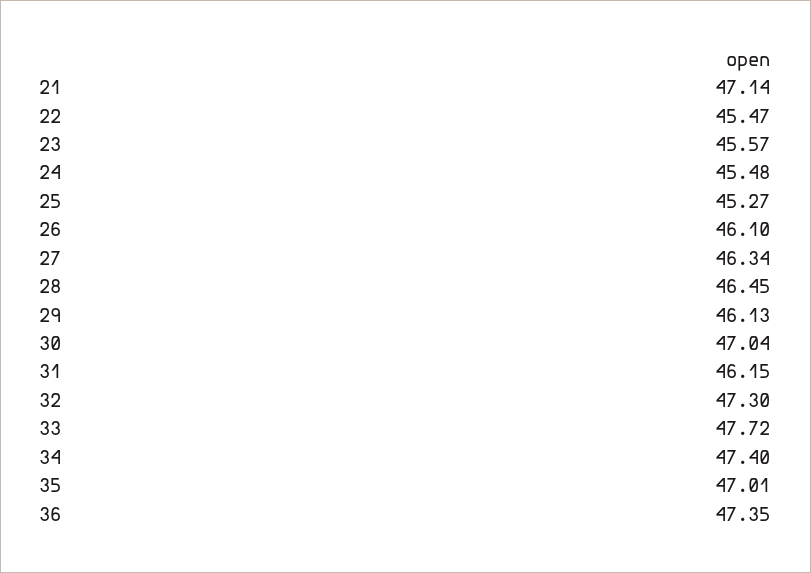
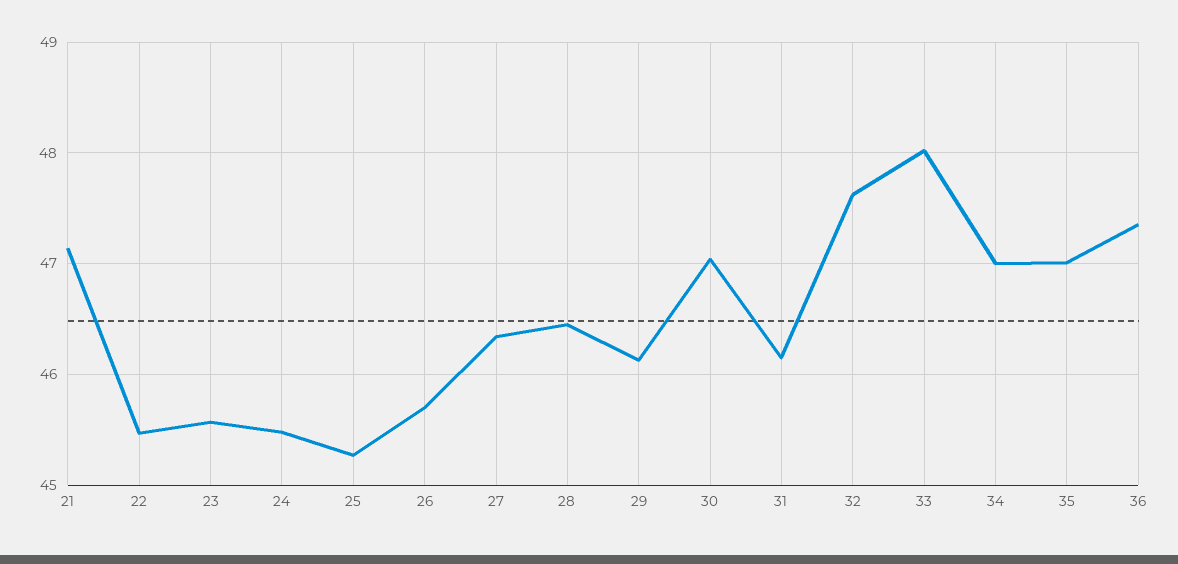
  {
    "21": 47.14,
    "22": 45.47,
    "23": 45.57,
    "24": 45.48,
    "25": 45.27,
-   "26": 46.1,
+   "26": 45.7,
    "27": 46.34,
    "28": 46.45,
    "29": 46.13,
    "30": 47.04,
    "31": 46.15,
-   "32": 47.3,
+   "32": 47.6,
-   "33": 47.72,
+   "33": 48,
-   "34": 47.4,
+   "34": 47,
    "35": 47.01,
    "36": 47.35
  }

